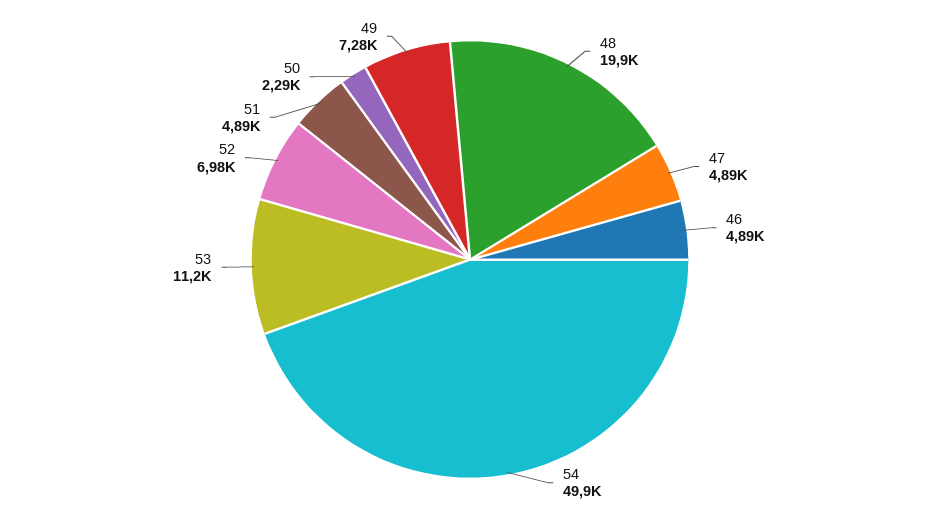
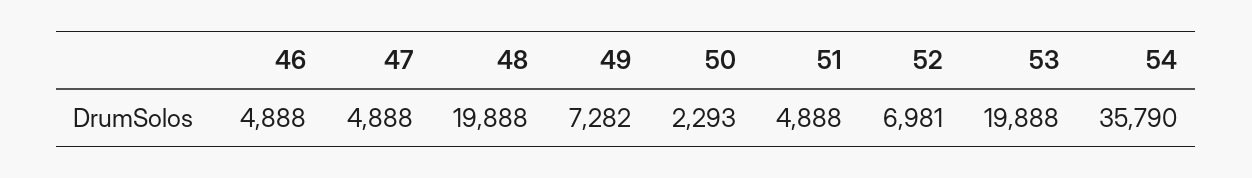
  {
    "48": 19888,
    "47": 4888,
    "46": 4888,
-   "54": 49900,
+   "54": 35790,
-   "53": 11200,
+   "53": 19888,
    "52": 6981,
    "51": 4888,
    "50": 2293,
    "49": 7282
  }

